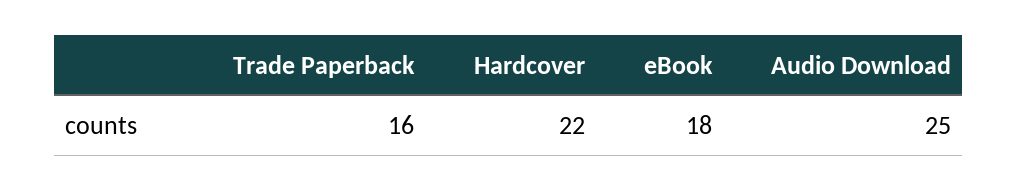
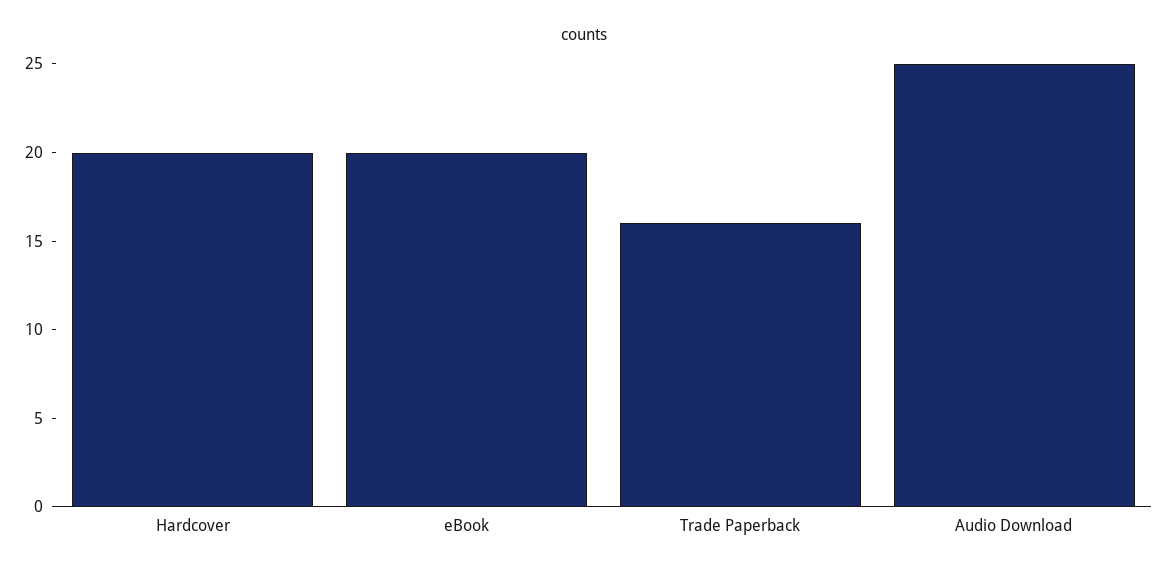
  {
    "Trade Paperback": 16,
-   "Hardcover": 22,
+   "Hardcover": 20,
-   "eBook": 18,
+   "eBook": 20,
    "Audio Download": 25
  }

